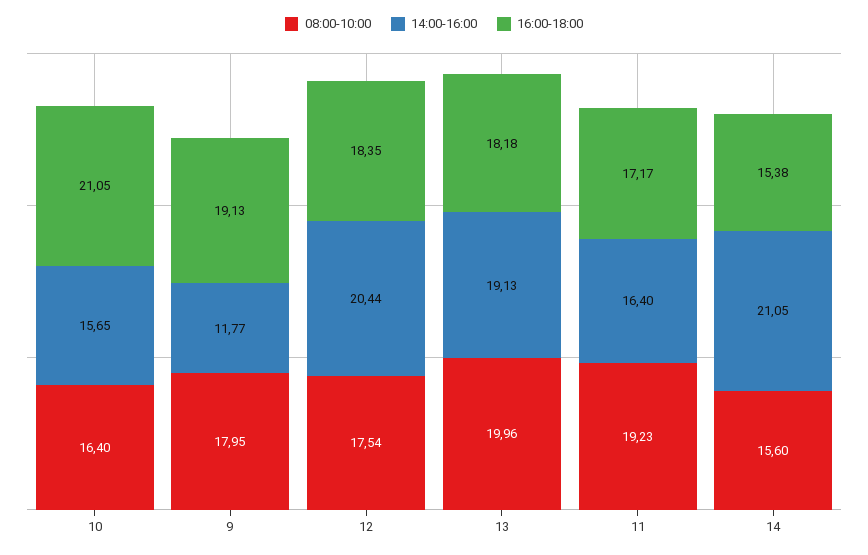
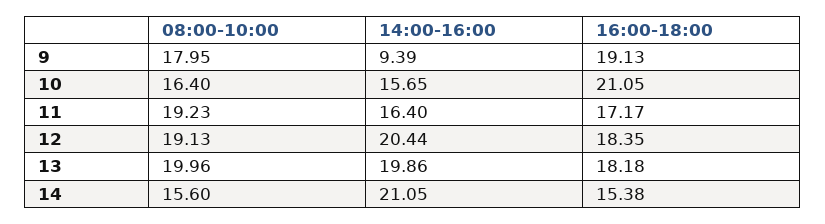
  {
    "08:00-10:00": {
      "10": 16.4,
      "9": 17.95,
-     "12": 17.54,
+     "12": 19.13,
      "13": 19.96,
      "11": 19.23,
      "14": 15.6
    },
    "14:00-16:00": {
      "10": 15.65,
-     "9": 11.77,
+     "9": 9.39,
      "12": 20.44,
-     "13": 19.13,
+     "13": 19.86,
      "11": 16.4,
      "14": 21.05
    },
    "16:00-18:00": {
      "10": 21.05,
      "9": 19.13,
      "12": 18.35,
      "13": 18.18,
      "11": 17.17,
      "14": 15.38
    }
  }

